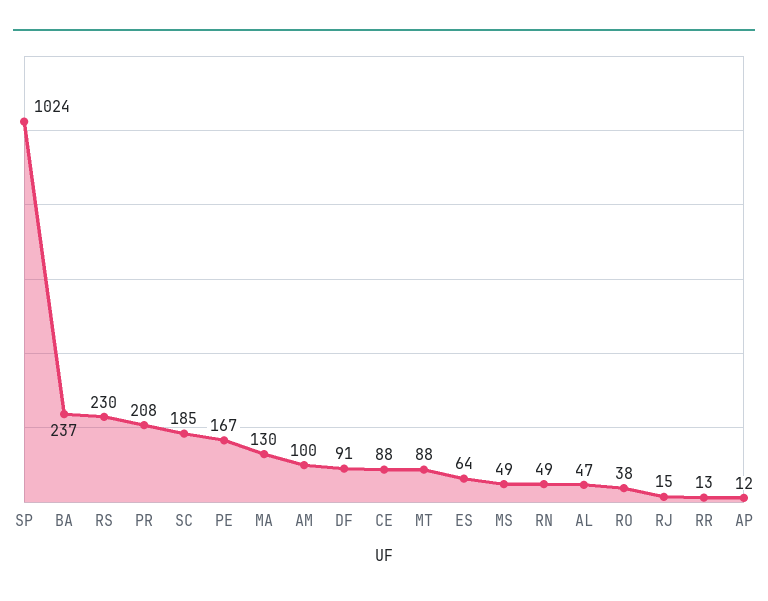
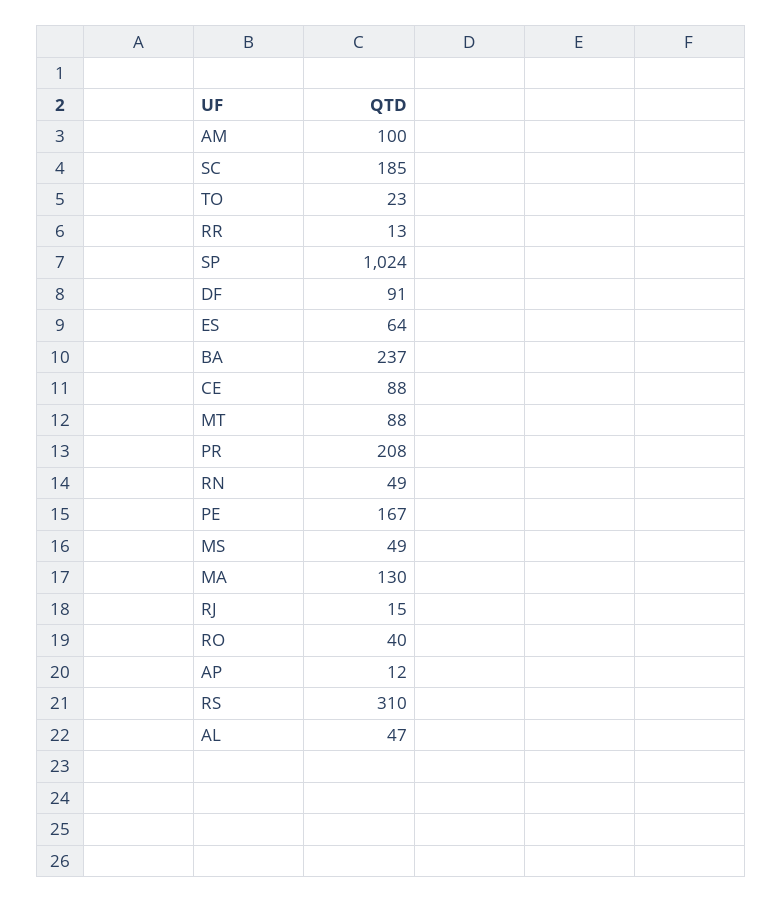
  {
    "SP": 1024,
    "BA": 237,
-   "RS": 230,
+   "RS": 310,
    "PR": 208,
    "SC": 185,
    "PE": 167,
    "MA": 130,
    "AM": 100,
    "DF": 91,
    "CE": 88,
    "MT": 88,
    "ES": 64,
    "MS": 49,
    "RN": 49,
    "AL": 47,
-   "RO": 38,
+   "RO": 40,
    "RJ": 15,
    "RR": 13,
-   "AP": 12
+   "AP": 12,
+   "TO": 23
  }

